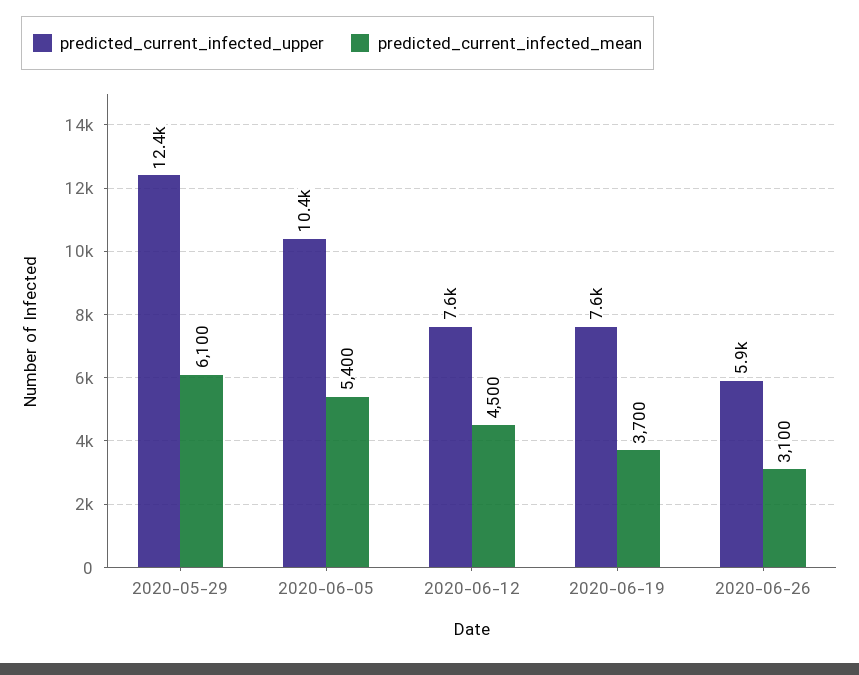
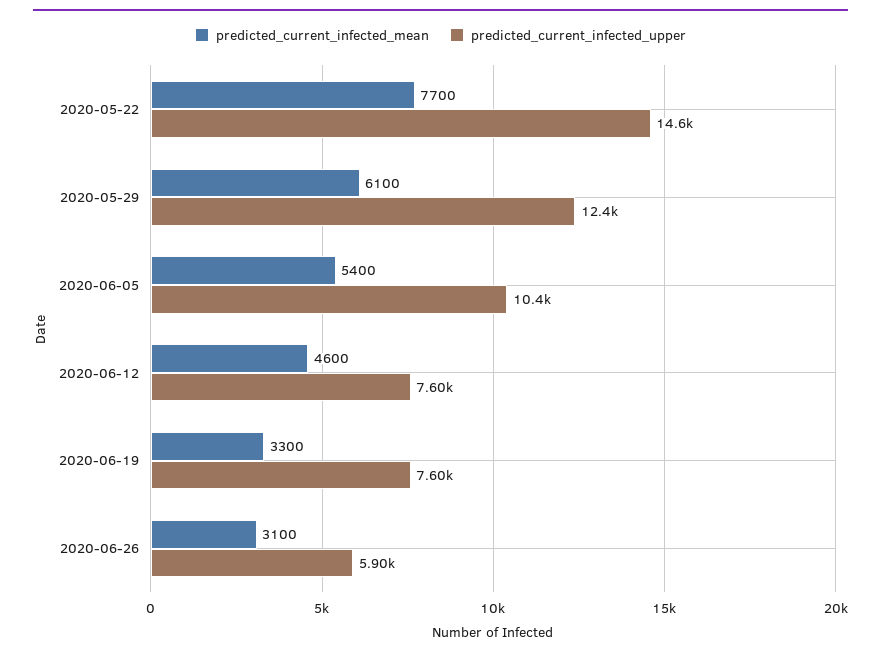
  {
    "predicted_current_infected_upper": {
      "2020-05-29": 12400,
      "2020-06-05": 10400,
      "2020-06-12": 7600,
      "2020-06-19": 7600,
-     "2020-06-26": 5900
+     "2020-06-26": 5900,
+     "2020-05-22": 14600
    },
    "predicted_current_infected_mean": {
      "2020-05-29": 6100,
      "2020-06-05": 5400,
-     "2020-06-12": 4500,
+     "2020-06-12": 4600,
-     "2020-06-19": 3700,
+     "2020-06-19": 3300,
-     "2020-06-26": 3100
+     "2020-06-26": 3100,
+     "2020-05-22": 7700
    }
  }

